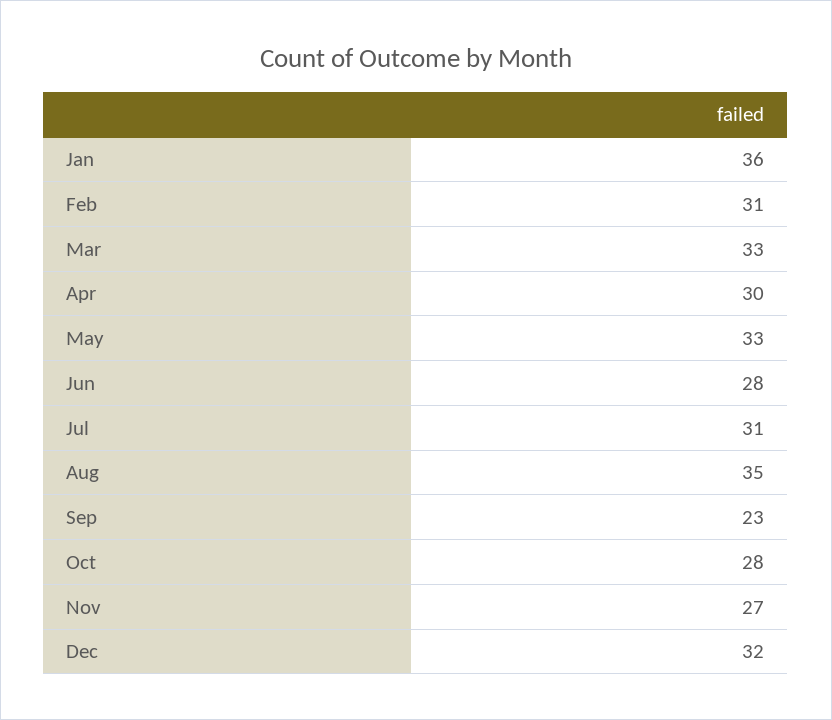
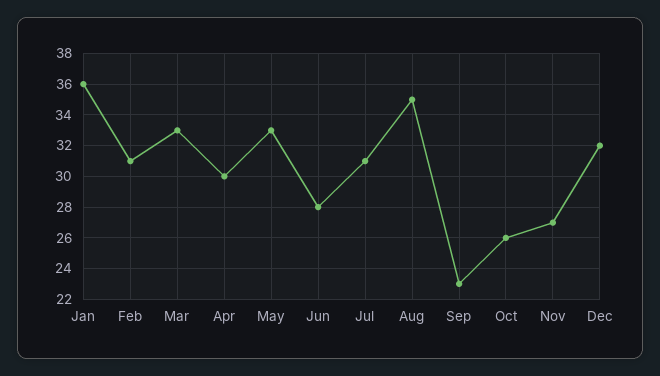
  {
    "Jan": 36,
    "Feb": 31,
    "Mar": 33,
    "Apr": 30,
    "May": 33,
    "Jun": 28,
    "Jul": 31,
    "Aug": 35,
    "Sep": 23,
-   "Oct": 28,
+   "Oct": 26,
    "Nov": 27,
    "Dec": 32
  }

